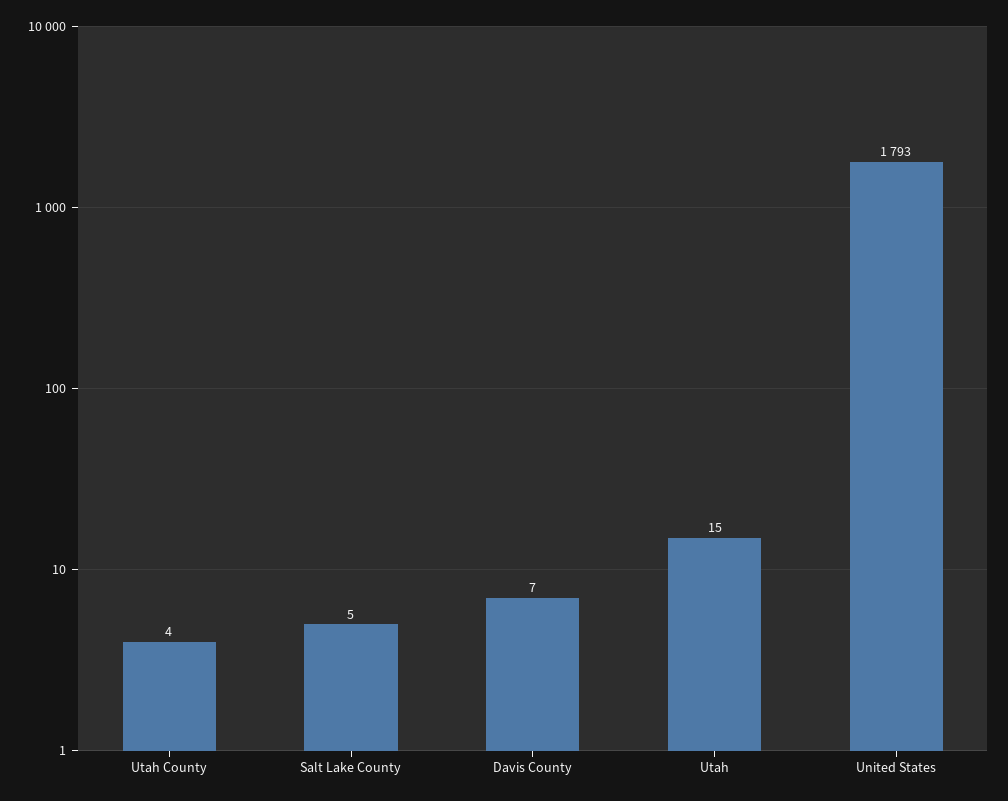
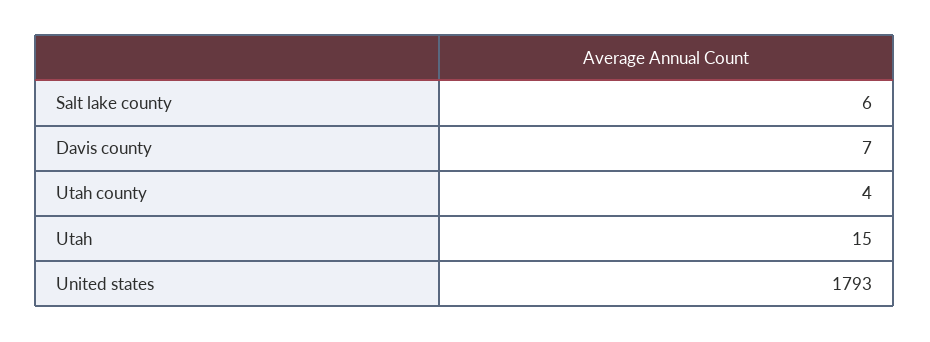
  {
    "Utah County": 4,
-   "Salt Lake County": 5,
+   "Salt Lake County": 6,
    "Davis County": 7,
    "Utah": 15,
    "United States": 1793
  }

